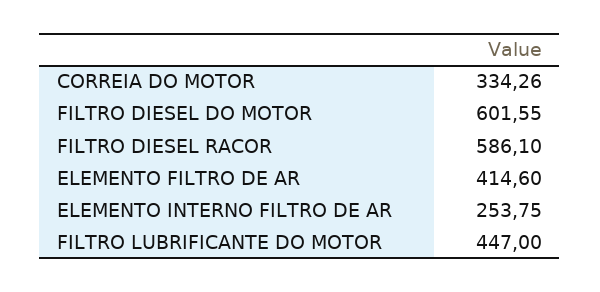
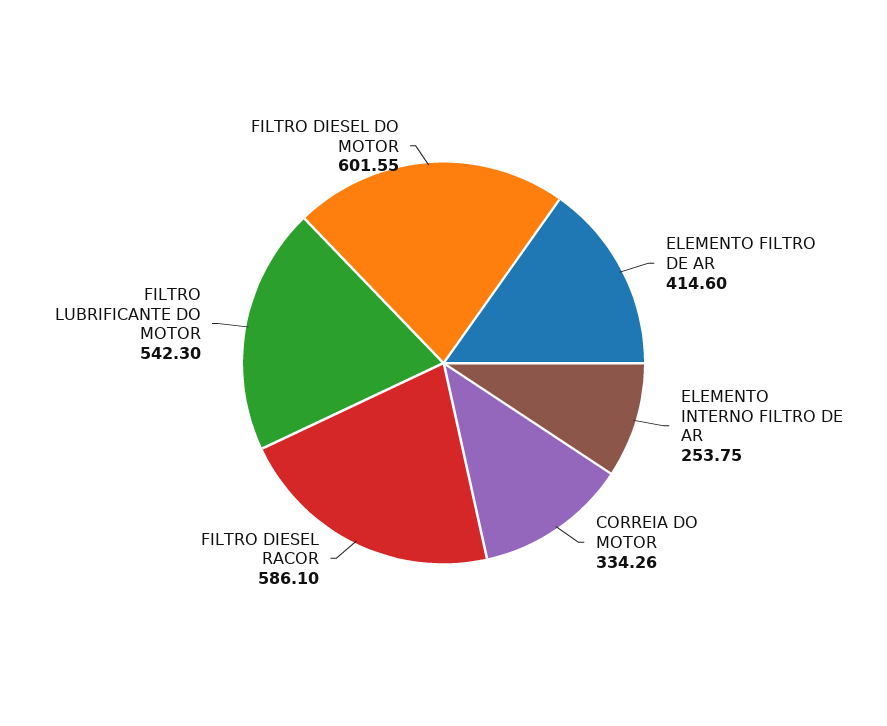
  {
    "CORREIA DO MOTOR": 334.26,
    "FILTRO DIESEL DO MOTOR": 601.55,
    "FILTRO DIESEL RACOR": 586.1,
    "ELEMENTO FILTRO DE AR": 414.6,
    "ELEMENTO INTERNO FILTRO DE AR": 253.75,
-   "FILTRO LUBRIFICANTE DO MOTOR": 447
+   "FILTRO LUBRIFICANTE DO MOTOR": 542.3
  }

